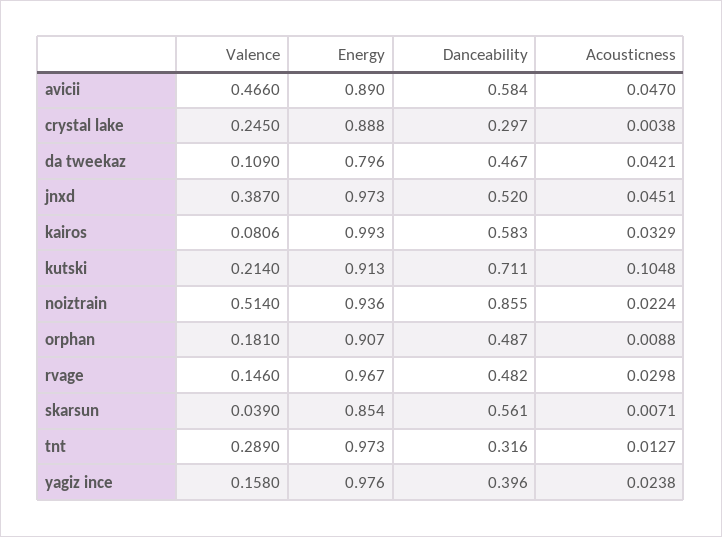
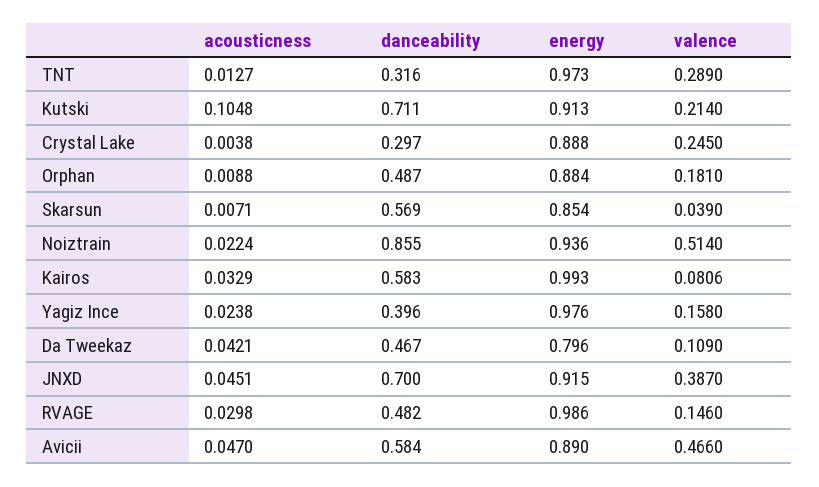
  {
    "Valence": {
      "avicii": 0.466,
      "crystal lake": 0.245,
      "da tweekaz": 0.109,
      "jnxd": 0.387,
      "kairos": 0.0806,
      "kutski": 0.214,
      "noiztrain": 0.514,
      "orphan": 0.181,
      "rvage": 0.146,
      "skarsun": 0.039,
      "tnt": 0.289,
      "yagiz ince": 0.158
    },
    "Energy": {
      "avicii": 0.89,
      "crystal lake": 0.888,
      "da tweekaz": 0.796,
-     "jnxd": 0.973,
+     "jnxd": 0.915,
      "kairos": 0.993,
      "kutski": 0.913,
      "noiztrain": 0.936,
-     "orphan": 0.907,
+     "orphan": 0.884,
-     "rvage": 0.967,
+     "rvage": 0.986,
      "skarsun": 0.854,
      "tnt": 0.973,
      "yagiz ince": 0.976
    },
    "Danceability": {
      "avicii": 0.584,
      "crystal lake": 0.297,
      "da tweekaz": 0.467,
-     "jnxd": 0.52,
+     "jnxd": 0.7,
      "kairos": 0.583,
      "kutski": 0.711,
      "noiztrain": 0.855,
      "orphan": 0.487,
      "rvage": 0.482,
-     "skarsun": 0.561,
+     "skarsun": 0.569,
      "tnt": 0.316,
      "yagiz ince": 0.396
    },
    "Acousticness": {
      "avicii": 0.047,
      "crystal lake": 0.0038,
      "da tweekaz": 0.0421,
      "jnxd": 0.0451,
      "kairos": 0.0329,
      "kutski": 0.1048,
      "noiztrain": 0.0224,
      "orphan": 0.0088,
      "rvage": 0.0298,
      "skarsun": 0.0071,
      "tnt": 0.0127,
      "yagiz ince": 0.0238
    }
  }

